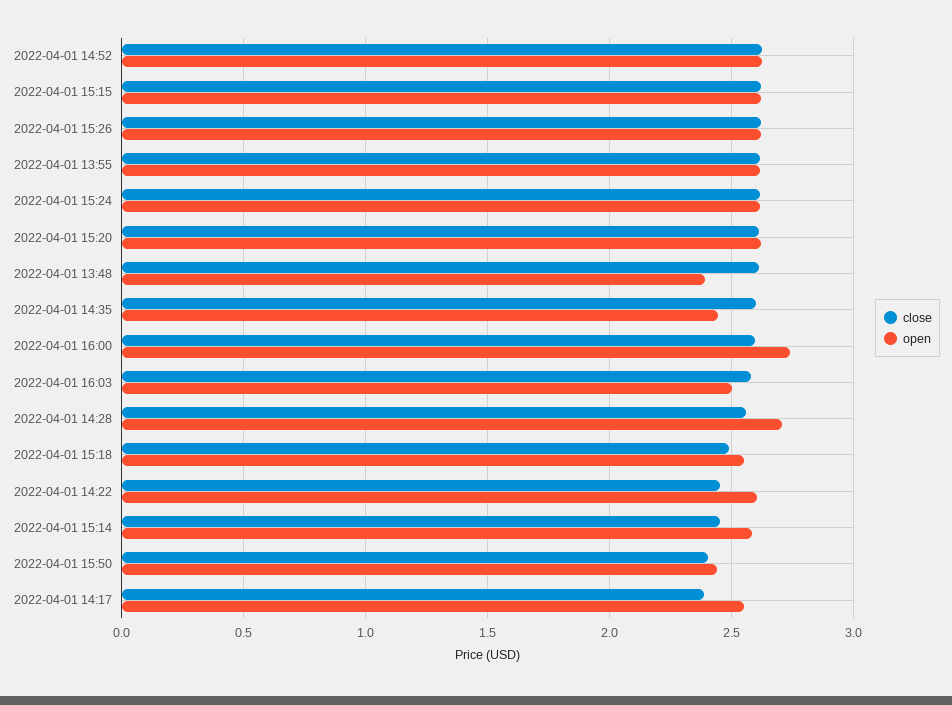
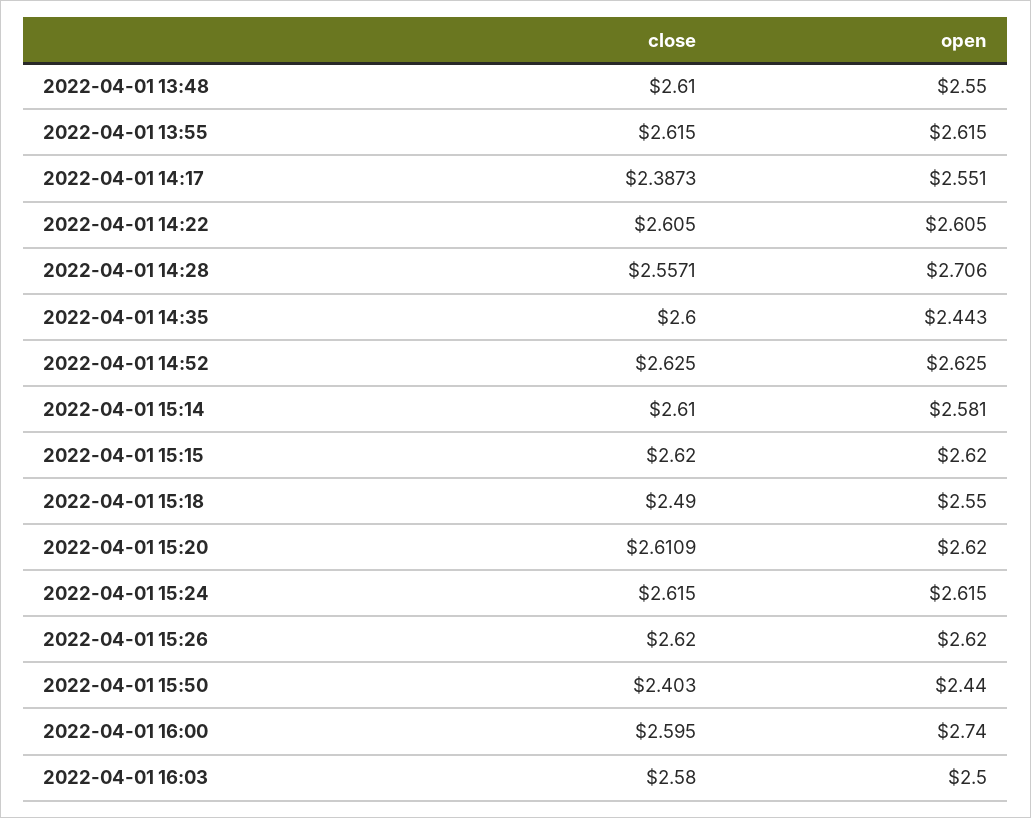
  {
    "close": {
      "2022-04-01 14:52": 2.625,
      "2022-04-01 15:15": 2.62,
      "2022-04-01 15:26": 2.62,
      "2022-04-01 13:55": 2.615,
      "2022-04-01 15:24": 2.615,
      "2022-04-01 15:20": 2.6109,
      "2022-04-01 13:48": 2.61,
      "2022-04-01 14:35": 2.6,
      "2022-04-01 16:00": 2.595,
      "2022-04-01 16:03": 2.58,
      "2022-04-01 14:28": 2.5571,
      "2022-04-01 15:18": 2.49,
-     "2022-04-01 14:22": 2.45,
+     "2022-04-01 14:22": 2.605,
-     "2022-04-01 15:14": 2.45,
+     "2022-04-01 15:14": 2.61,
      "2022-04-01 15:50": 2.403,
      "2022-04-01 14:17": 2.3873
    },
    "open": {
      "2022-04-01 14:52": 2.625,
      "2022-04-01 15:15": 2.62,
      "2022-04-01 15:26": 2.62,
      "2022-04-01 13:55": 2.615,
      "2022-04-01 15:24": 2.615,
      "2022-04-01 15:20": 2.62,
-     "2022-04-01 13:48": 2.4,
+     "2022-04-01 13:48": 2.55,
      "2022-04-01 14:35": 2.443,
      "2022-04-01 16:00": 2.74,
      "2022-04-01 16:03": 2.5,
      "2022-04-01 14:28": 2.706,
      "2022-04-01 15:18": 2.55,
      "2022-04-01 14:22": 2.605,
      "2022-04-01 15:14": 2.581,
      "2022-04-01 15:50": 2.44,
      "2022-04-01 14:17": 2.551
    }
  }

